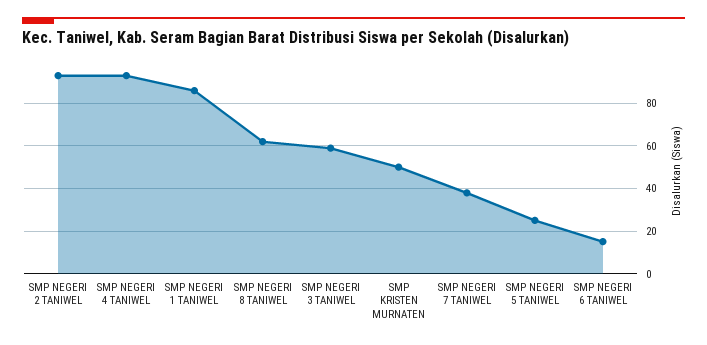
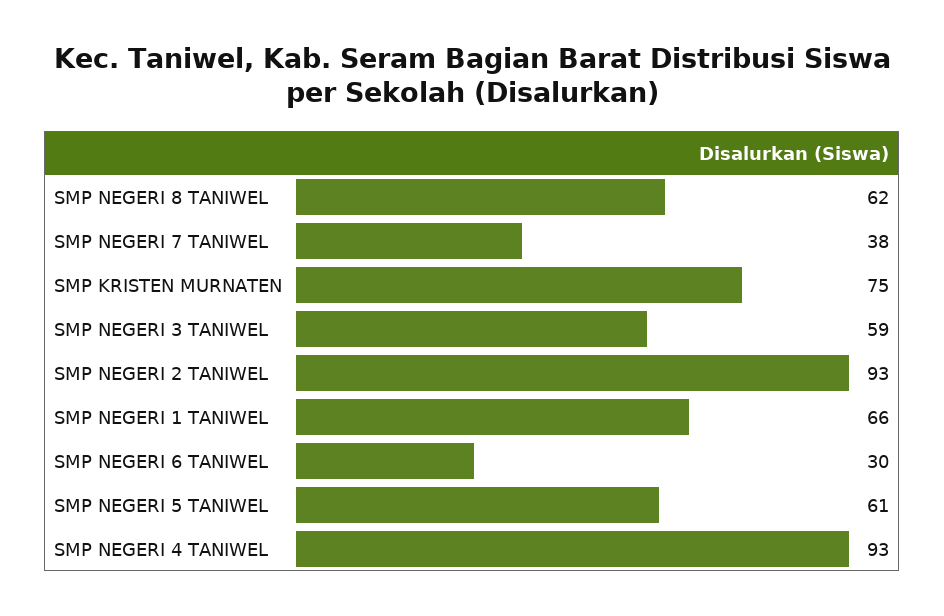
  {
    "SMP NEGERI 2 TANIWEL": 93,
    "SMP NEGERI 4 TANIWEL": 93,
-   "SMP NEGERI 1 TANIWEL": 85,
+   "SMP NEGERI 1 TANIWEL": 66,
    "SMP NEGERI 8 TANIWEL": 62,
    "SMP NEGERI 3 TANIWEL": 59,
-   "SMP KRISTEN MURNATEN": 50,
+   "SMP KRISTEN MURNATEN": 75,
    "SMP NEGERI 7 TANIWEL": 38,
-   "SMP NEGERI 5 TANIWEL": 25,
+   "SMP NEGERI 5 TANIWEL": 61,
-   "SMP NEGERI 6 TANIWEL": 15
+   "SMP NEGERI 6 TANIWEL": 30
  }

